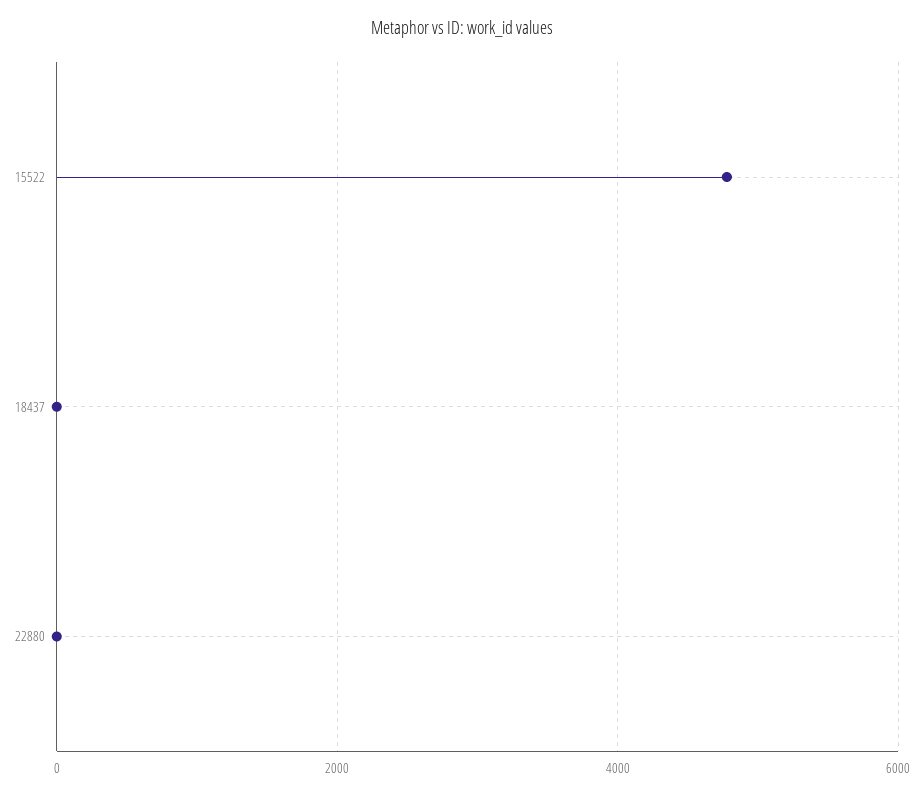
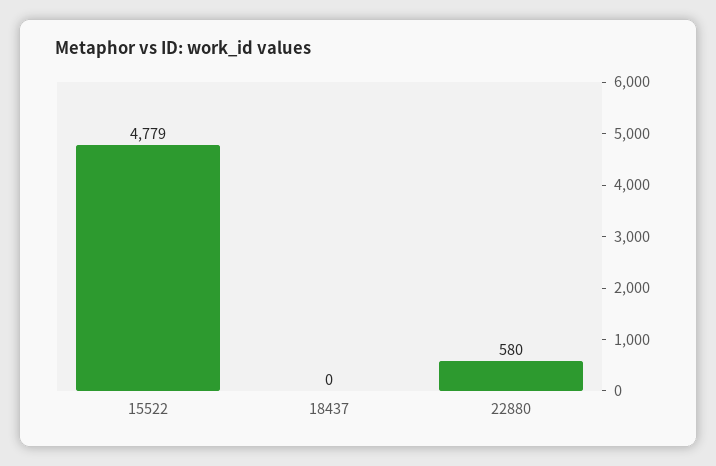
  {
    "15522": 4779,
    "18437": 0,
-   "22880": 0
+   "22880": 580
  }

